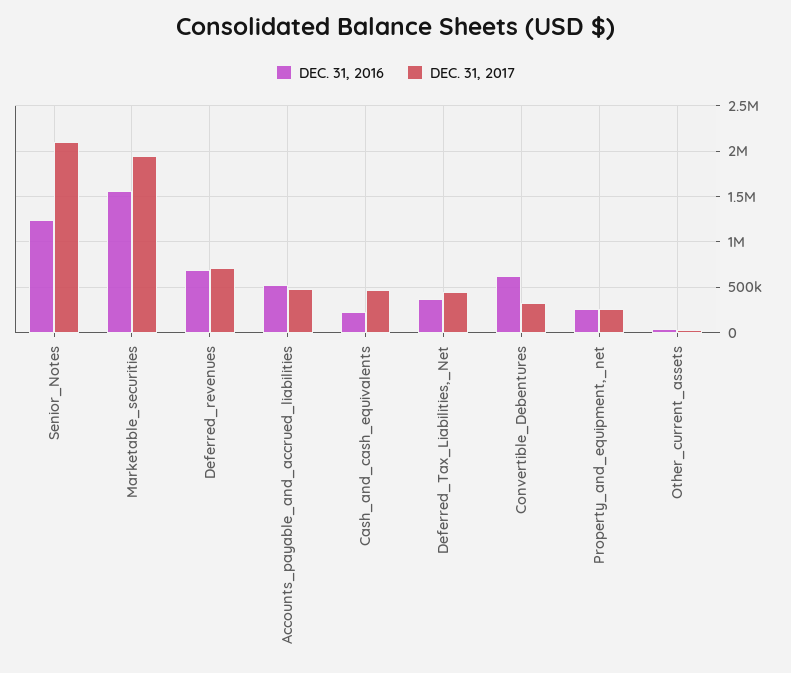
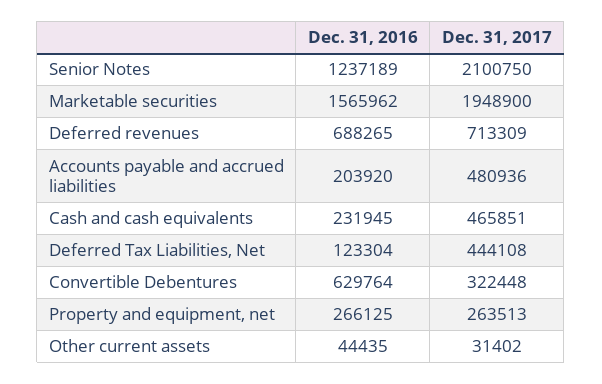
  {
    "DEC. 31, 2016": {
      "Senior_Notes": 1237189,
      "Marketable_securities": 1565962,
      "Deferred_revenues": 688265,
-     "Accounts_payable_and_accrued_liabilities": 500000,
+     "Accounts_payable_and_accrued_liabilities": 203920,
      "Cash_and_cash_equivalents": 231945,
-     "Deferred_Tax_Liabilities,_Net": 400000,
+     "Deferred_Tax_Liabilities,_Net": 123304,
      "Convertible_Debentures": 629764,
      "Property_and_equipment,_net": 266125,
      "Other_current_assets": 44435
    },
    "DEC. 31, 2017": {
      "Senior_Notes": 2100750,
      "Marketable_securities": 1948900,
      "Deferred_revenues": 713309,
      "Accounts_payable_and_accrued_liabilities": 480936,
      "Cash_and_cash_equivalents": 465851,
      "Deferred_Tax_Liabilities,_Net": 444108,
      "Convertible_Debentures": 322448,
      "Property_and_equipment,_net": 263513,
      "Other_current_assets": 31402
    }
  }

